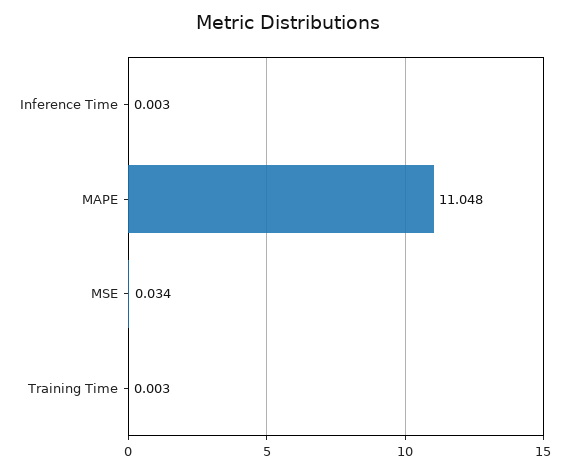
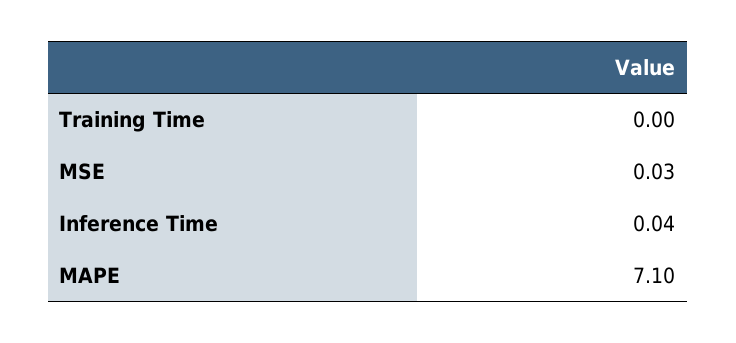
  {
-   "Inference Time": 0.003,
+   "Inference Time": 0.04,
-   "MAPE": 11.048,
+   "MAPE": 7.1,
    "MSE": 0.034,
    "Training Time": 0.003
  }

